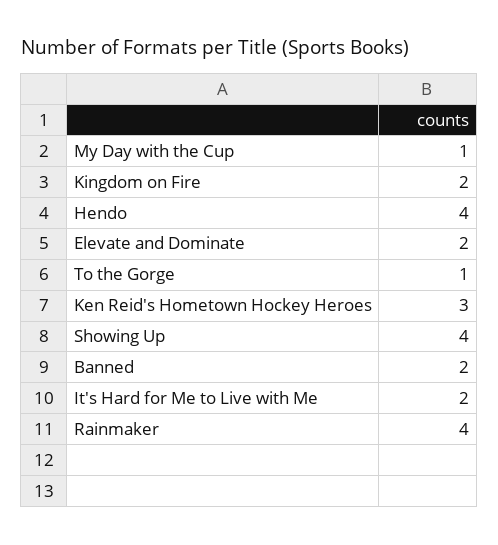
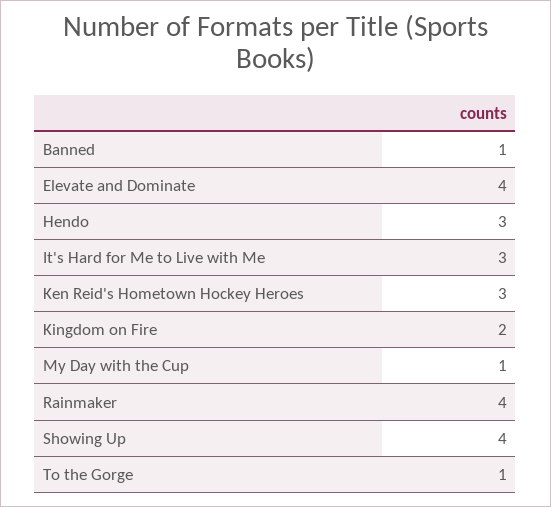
  {
    "My Day with the Cup": 1,
    "Kingdom on Fire": 2,
-   "Hendo": 4,
+   "Hendo": 3,
-   "Elevate and Dominate": 2,
+   "Elevate and Dominate": 4,
    "To the Gorge": 1,
    "Ken Reid's Hometown Hockey Heroes": 3,
    "Showing Up": 4,
-   "Banned": 2,
+   "Banned": 1,
-   "It's Hard for Me to Live with Me": 2,
+   "It's Hard for Me to Live with Me": 3,
    "Rainmaker": 4
  }

